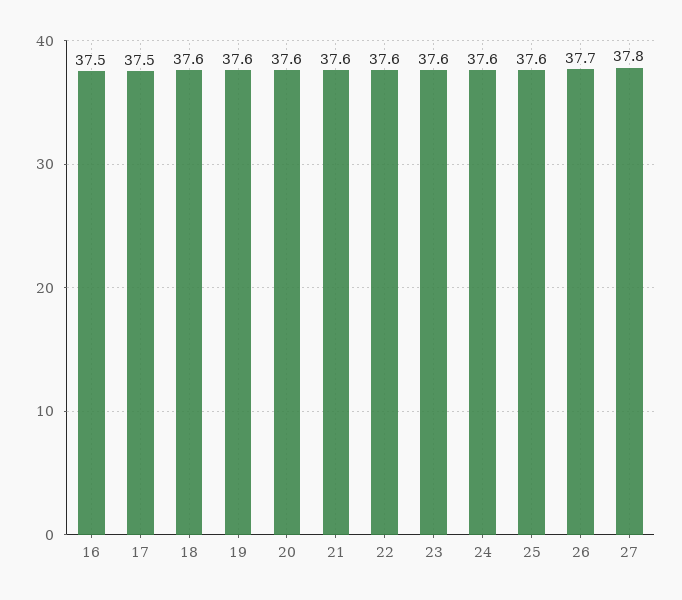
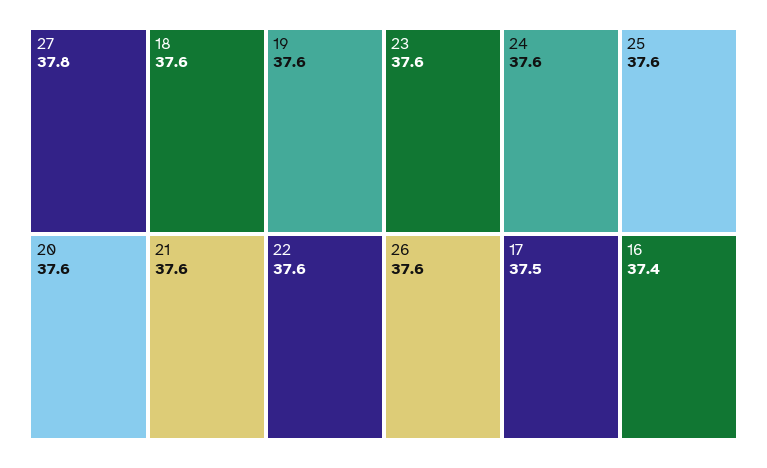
  {
-   "16": 37.5,
+   "16": 37.4,
    "17": 37.5,
    "18": 37.6,
    "19": 37.6,
    "20": 37.6,
    "21": 37.6,
    "22": 37.6,
    "23": 37.6,
    "24": 37.6,
    "25": 37.6,
-   "26": 37.7,
+   "26": 37.6,
    "27": 37.8
  }

